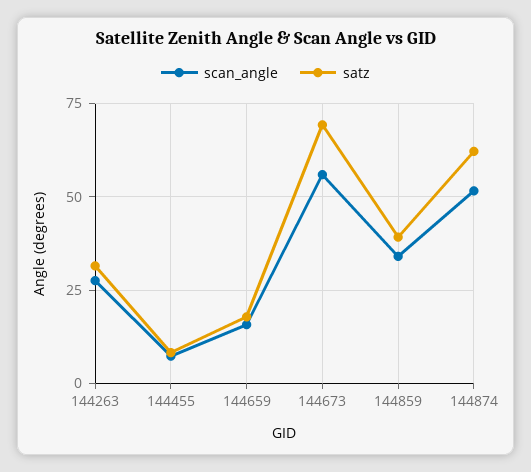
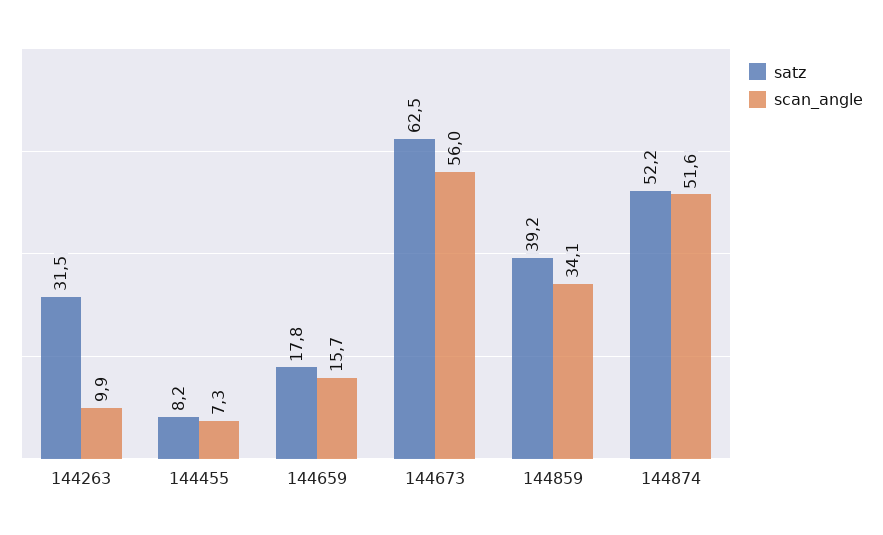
  {
    "scan_angle": {
-     "144263": 27.5,
+     "144263": 9.9,
      "144455": 7.3,
      "144659": 15.7,
      "144673": 56,
      "144859": 34.1,
      "144874": 51.6
    },
    "satz": {
      "144263": 31.5,
      "144455": 8.2,
      "144659": 17.8,
-     "144673": 70,
+     "144673": 62.5,
      "144859": 39.2,
-     "144874": 62.5
+     "144874": 52.2
    }
  }

